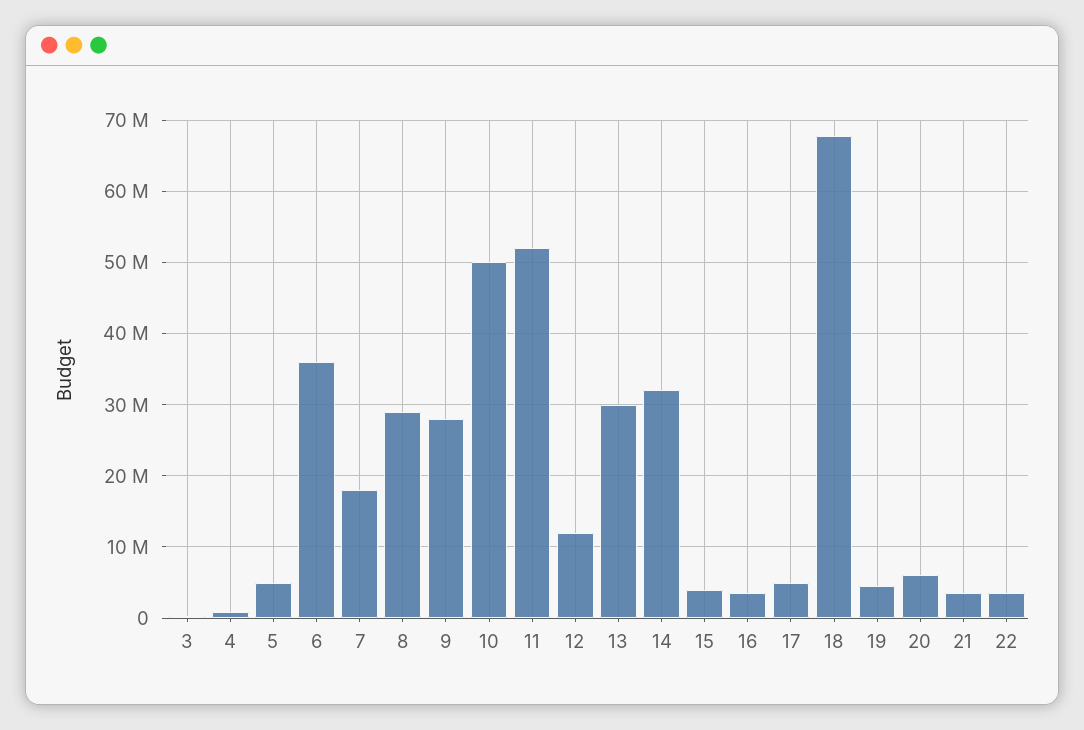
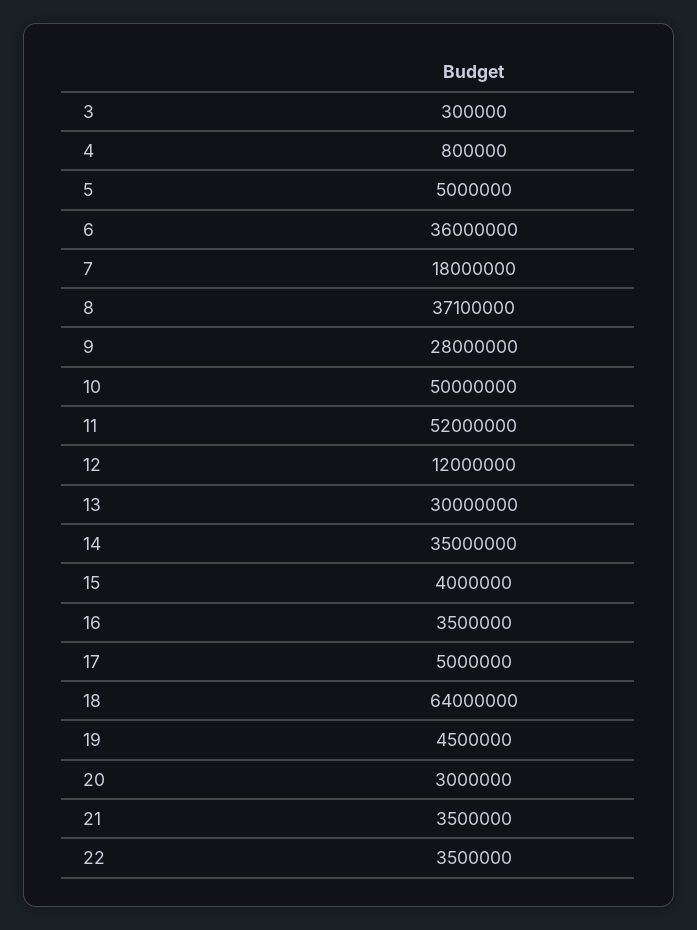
  {
    "3": 300000,
    "4": 800000,
    "5": 5000000,
    "6": 36000000,
    "7": 18000000,
-   "8": 29000000,
+   "8": 37100000,
    "9": 28000000,
    "10": 50000000,
    "11": 52000000,
    "12": 12000000,
    "13": 30000000,
-   "14": 32000000,
+   "14": 35000000,
    "15": 4000000,
    "16": 3500000,
    "17": 5000000,
-   "18": 68000000,
+   "18": 64000000,
    "19": 4500000,
-   "20": 6000000,
+   "20": 3000000,
    "21": 3500000,
    "22": 3500000
  }

